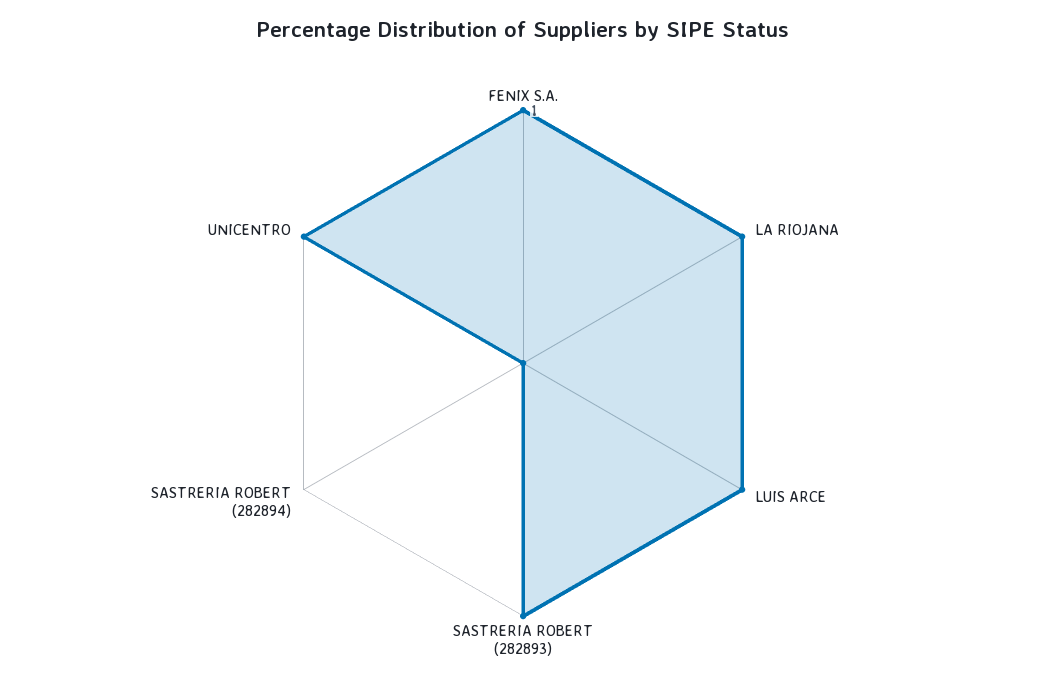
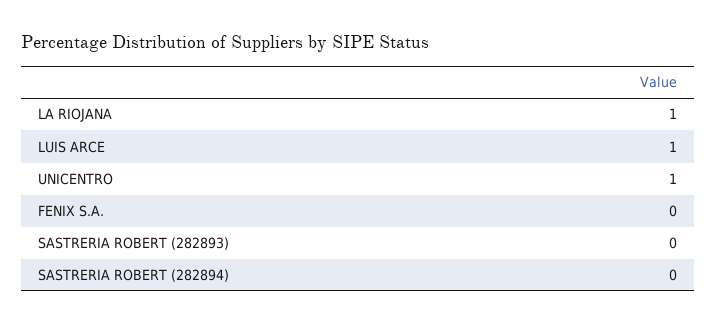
  {
-   "FENIX S.A.": 1,
+   "FENIX S.A.": 0,
    "LA RIOJANA": 1,
    "LUIS ARCE": 1,
-   "SASTRERIA ROBERT (282893)": 1,
+   "SASTRERIA ROBERT (282893)": 0,
    "SASTRERIA ROBERT (282894)": 0,
    "UNICENTRO": 1
  }

